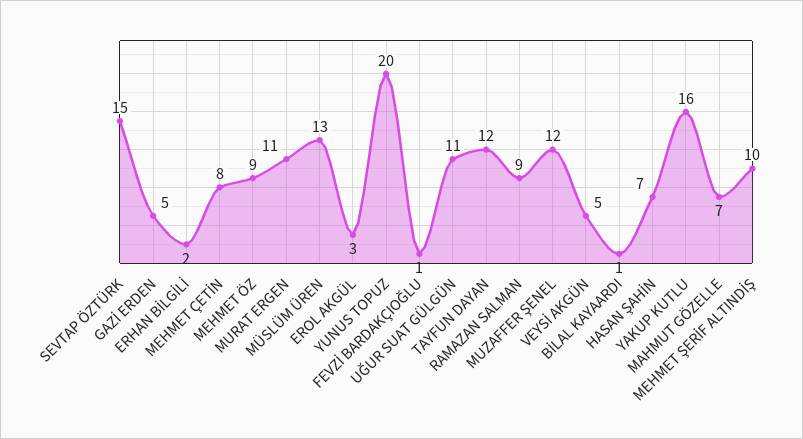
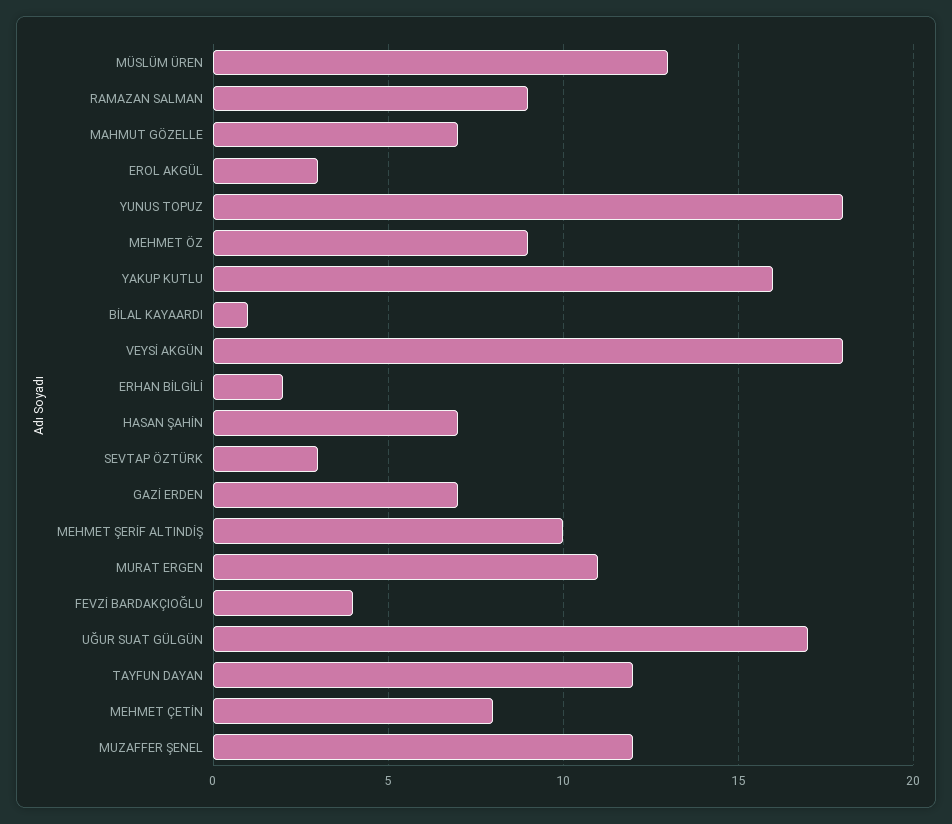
  {
-   "SEVTAP ÖZTÜRK": 15,
+   "SEVTAP ÖZTÜRK": 3,
-   "GAZİ ERDEN": 5,
+   "GAZİ ERDEN": 7,
    "ERHAN BİLGİLİ": 2,
    "MEHMET ÇETİN": 8,
    "MEHMET ÖZ": 9,
    "MURAT ERGEN": 11,
    "MÜSLÜM ÜREN": 13,
    "EROL AKGÜL": 3,
-   "YUNUS TOPUZ": 20,
+   "YUNUS TOPUZ": 18,
-   "FEVZİ BARDAKÇIOĞLU": 1,
+   "FEVZİ BARDAKÇIOĞLU": 4,
-   "UĞUR SUAT GÜLGÜN": 11,
+   "UĞUR SUAT GÜLGÜN": 17,
    "TAYFUN DAYAN": 12,
    "RAMAZAN SALMAN": 9,
    "MUZAFFER ŞENEL": 12,
-   "VEYSİ AKGÜN": 5,
+   "VEYSİ AKGÜN": 18,
    "BİLAL KAYAARDI": 1,
    "HASAN ŞAHİN": 7,
    "YAKUP KUTLU": 16,
    "MAHMUT GÖZELLE": 7,
    "MEHMET ŞERİF ALTINDİŞ": 10
  }

